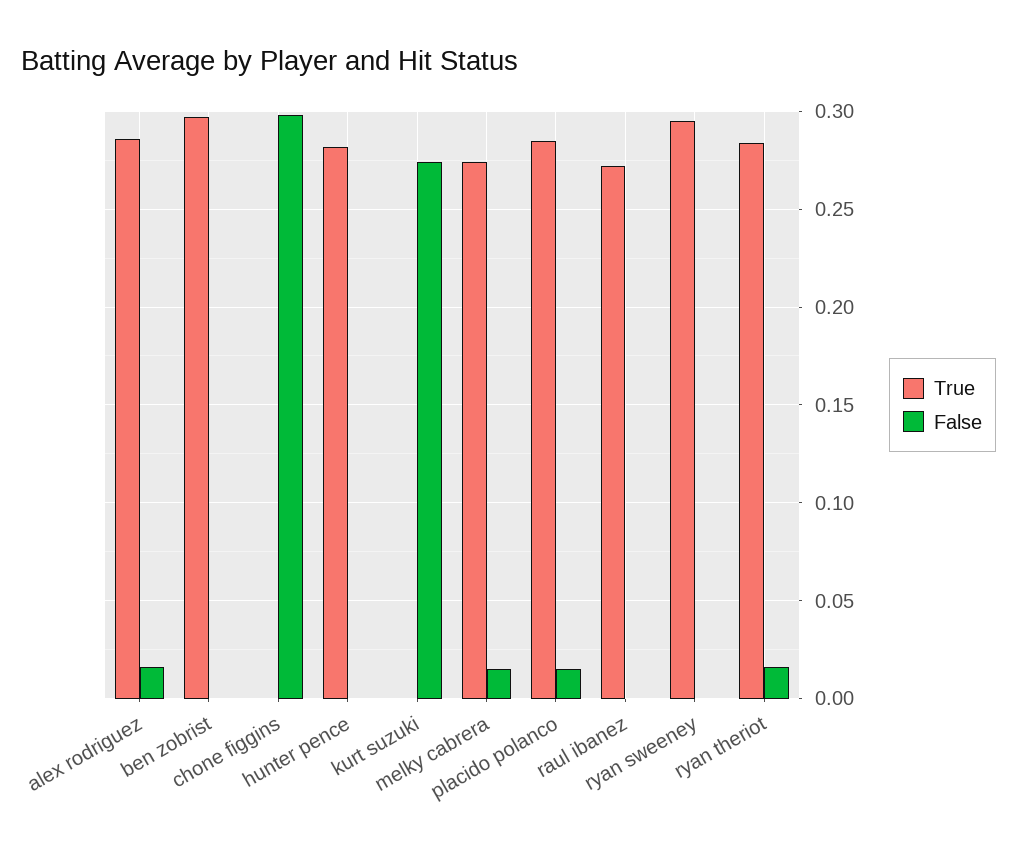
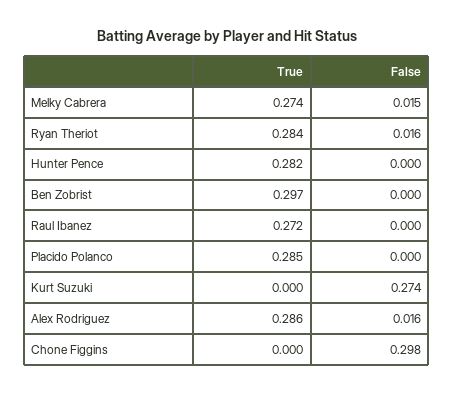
  {
    "True": {
      "alex rodriguez": 0.286,
      "ben zobrist": 0.297,
      "chone figgins": 0,
      "hunter pence": 0.282,
      "kurt suzuki": 0,
      "melky cabrera": 0.274,
      "placido polanco": 0.285,
      "raul ibanez": 0.272,
-     "ryan sweeney": 0.295,
      "ryan theriot": 0.284
    },
    "False": {
      "alex rodriguez": 0.016,
      "ben zobrist": 0,
      "chone figgins": 0.298,
      "hunter pence": 0,
      "kurt suzuki": 0.274,
      "melky cabrera": 0.015,
-     "placido polanco": 0.015,
+     "placido polanco": 0,
      "raul ibanez": 0,
-     "ryan sweeney": 0,
      "ryan theriot": 0.016
    }
  }

